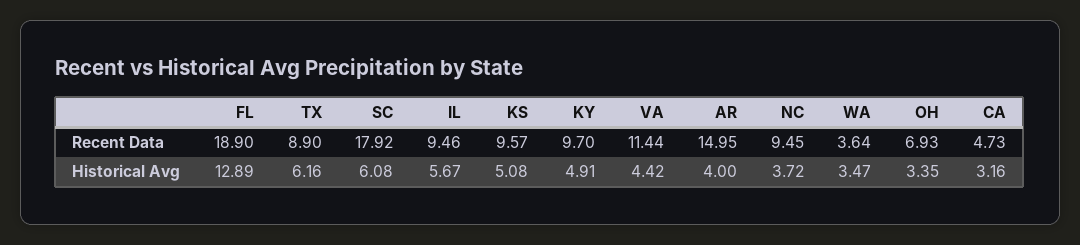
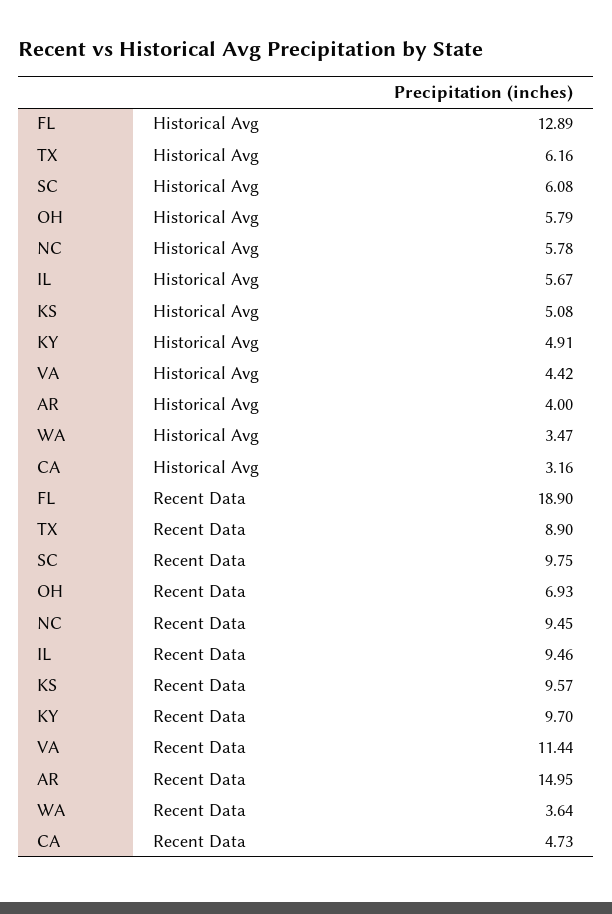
  {
    "FL": {
      "Recent Data": 18.9,
      "Historical Avg": 12.89
    },
    "TX": {
      "Recent Data": 8.9,
      "Historical Avg": 6.16
    },
    "SC": {
-     "Recent Data": 17.92,
+     "Recent Data": 9.75,
      "Historical Avg": 6.08
    },
    "IL": {
      "Recent Data": 9.46,
      "Historical Avg": 5.67
    },
    "KS": {
      "Recent Data": 9.57,
      "Historical Avg": 5.08
    },
    "KY": {
      "Recent Data": 9.7,
      "Historical Avg": 4.91
    },
    "VA": {
      "Recent Data": 11.44,
      "Historical Avg": 4.42
    },
    "AR": {
      "Recent Data": 14.95,
      "Historical Avg": 4
    },
    "NC": {
      "Recent Data": 9.45,
-     "Historical Avg": 3.72
+     "Historical Avg": 5.78
    },
    "WA": {
      "Recent Data": 3.64,
      "Historical Avg": 3.47
    },
    "OH": {
      "Recent Data": 6.93,
-     "Historical Avg": 3.35
+     "Historical Avg": 5.79
    },
    "CA": {
      "Recent Data": 4.73,
      "Historical Avg": 3.16
    }
  }

